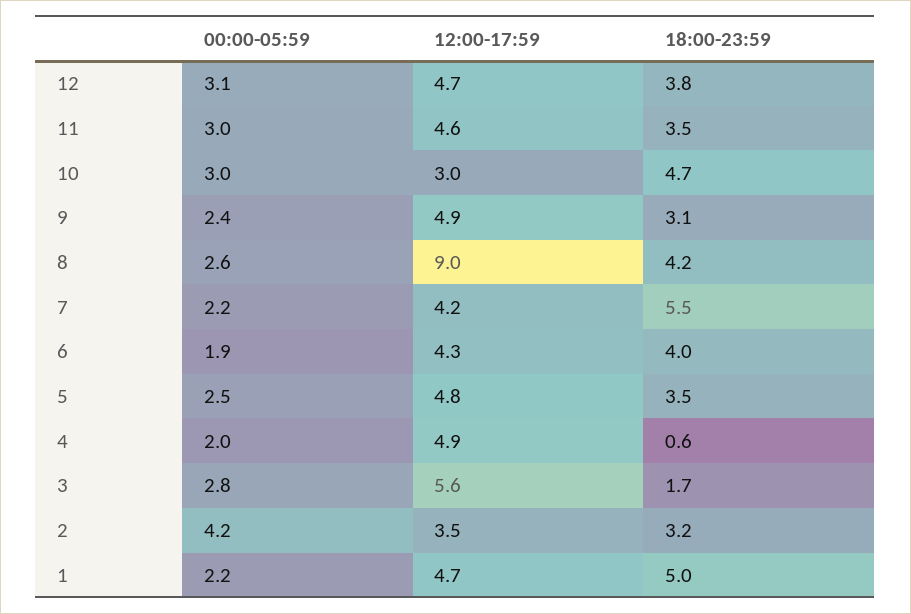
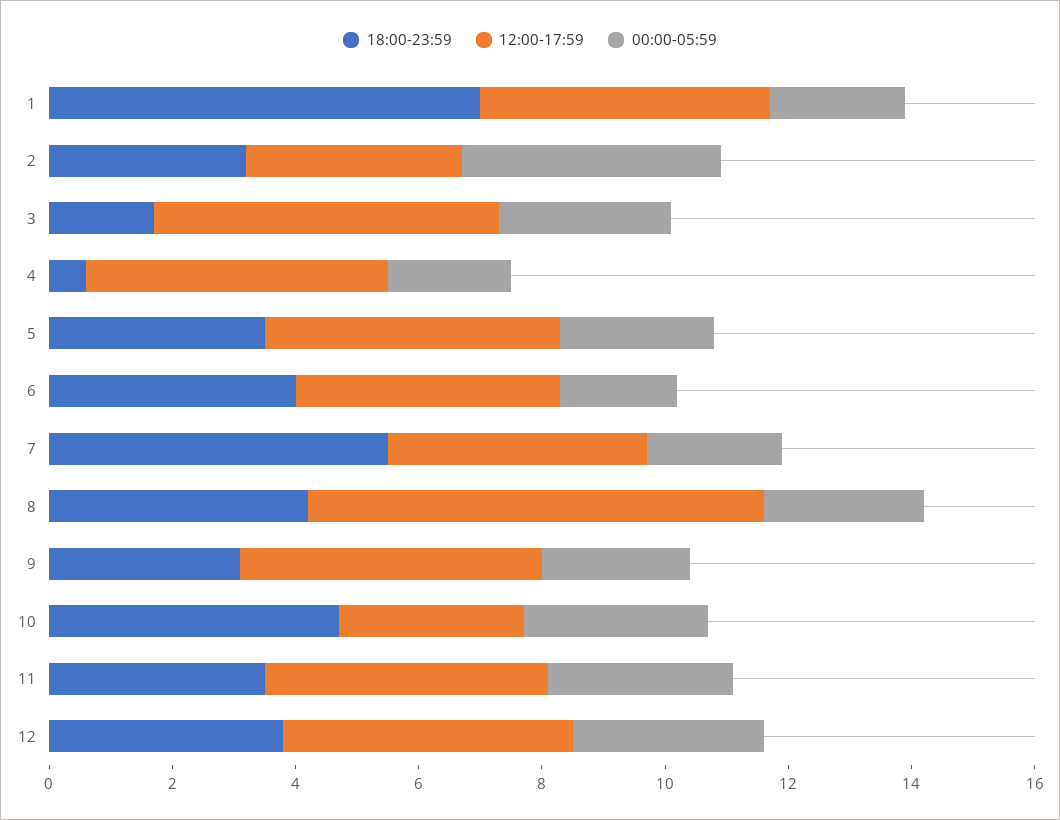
  {
    "00:00-05:59": {
      "12": 3.1,
      "11": 3,
      "10": 3,
      "9": 2.4,
      "8": 2.6,
      "7": 2.2,
      "6": 1.9,
      "5": 2.5,
      "4": 2,
      "3": 2.8,
      "2": 4.2,
      "1": 2.2
    },
    "12:00-17:59": {
      "12": 4.7,
      "11": 4.6,
      "10": 3,
      "9": 4.9,
-     "8": 9,
+     "8": 7.5,
      "7": 4.2,
      "6": 4.3,
      "5": 4.8,
      "4": 4.9,
      "3": 5.6,
      "2": 3.5,
      "1": 4.7
    },
    "18:00-23:59": {
      "12": 3.8,
      "11": 3.5,
      "10": 4.7,
      "9": 3.1,
      "8": 4.2,
      "7": 5.5,
      "6": 4,
      "5": 3.5,
      "4": 0.6,
      "3": 1.7,
      "2": 3.2,
-     "1": 5
+     "1": 7
    }
  }

